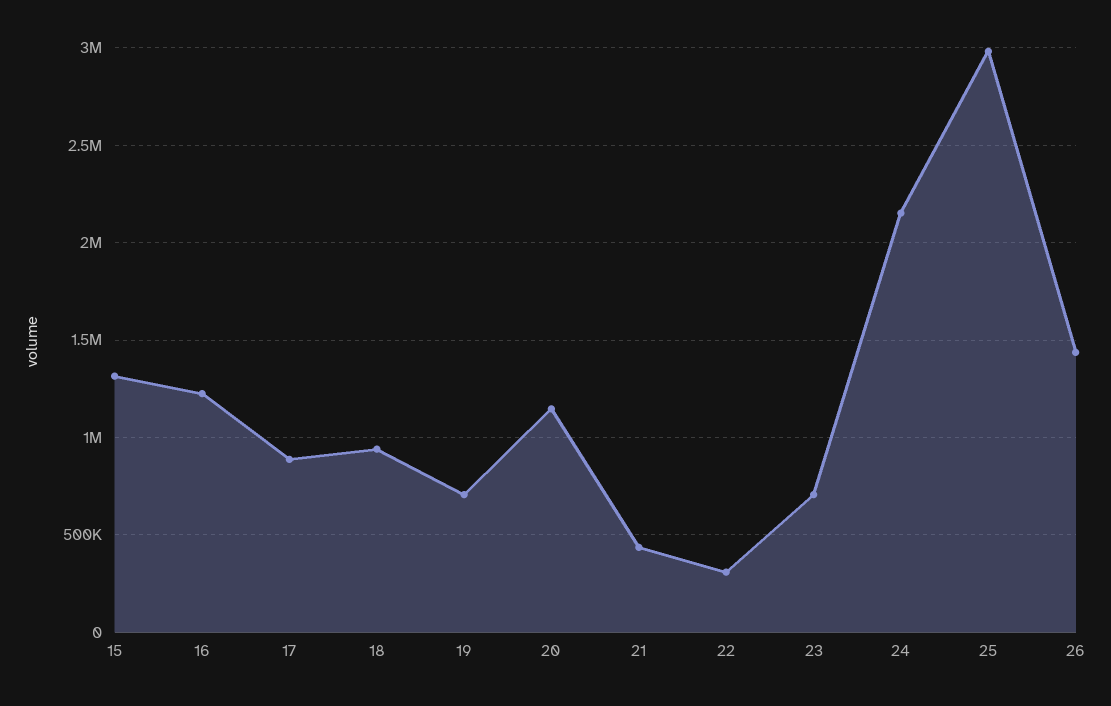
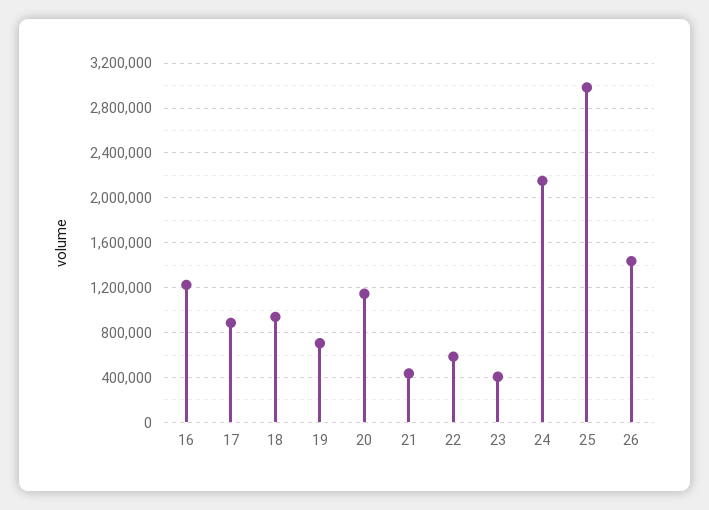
  {
-   "15": 1300000,
    "16": 1250000,
    "17": 900000,
    "18": 950000,
    "19": 700000,
    "20": 1150000,
    "21": 450000,
-   "22": 300000,
+   "22": 600000,
-   "23": 700000,
+   "23": 400000,
    "24": 2150000,
    "25": 3000000,
    "26": 1450000
  }

